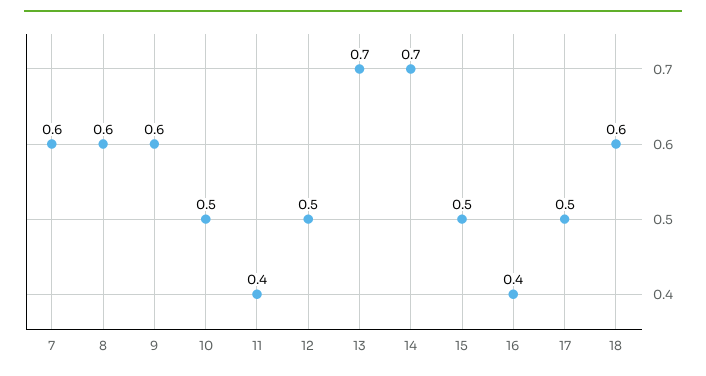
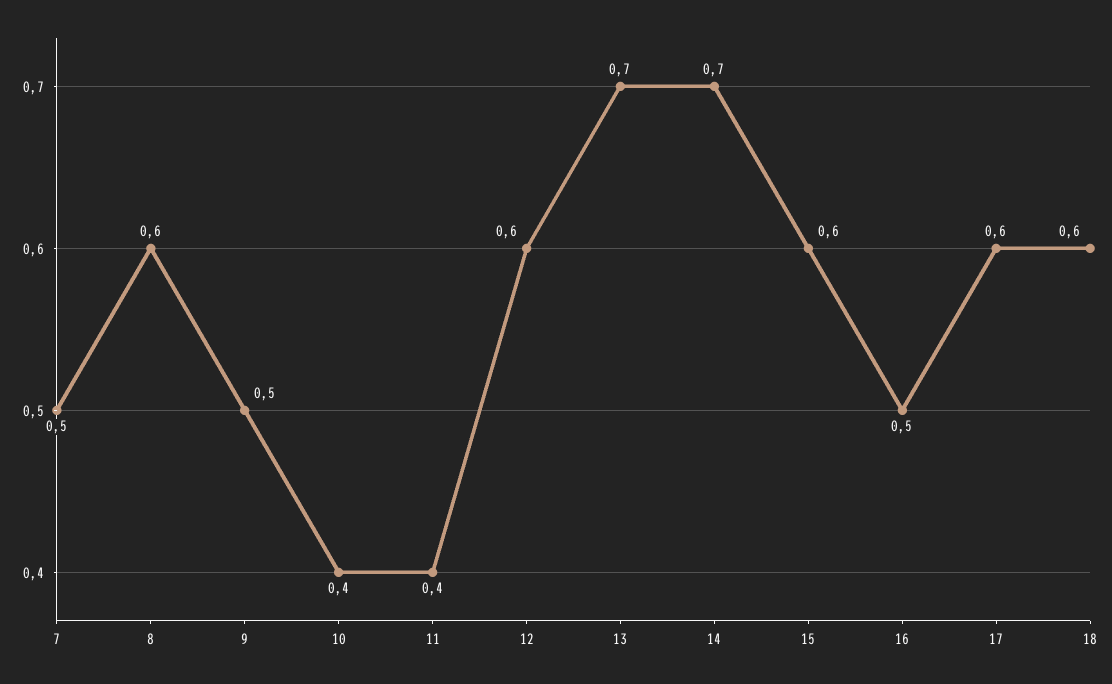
  {
-   "7": 0.6,
+   "7": 0.5,
    "8": 0.6,
-   "9": 0.6,
+   "9": 0.5,
-   "10": 0.5,
+   "10": 0.4,
    "11": 0.4,
-   "12": 0.5,
+   "12": 0.6,
    "13": 0.7,
    "14": 0.7,
-   "15": 0.5,
+   "15": 0.6,
-   "16": 0.4,
+   "16": 0.5,
-   "17": 0.5,
+   "17": 0.6,
    "18": 0.6
  }

